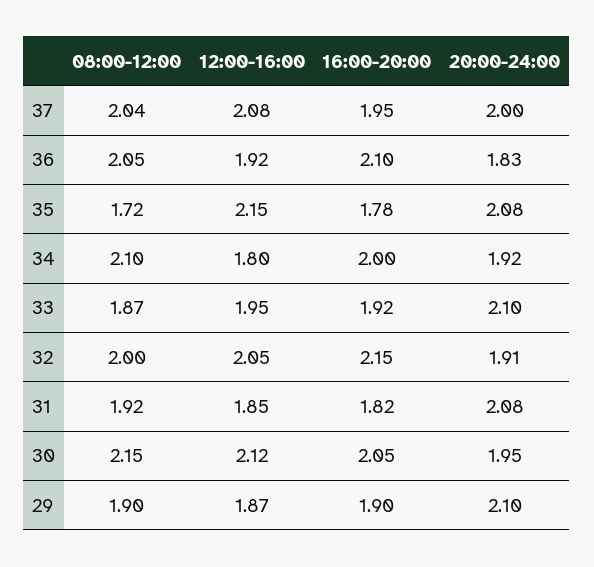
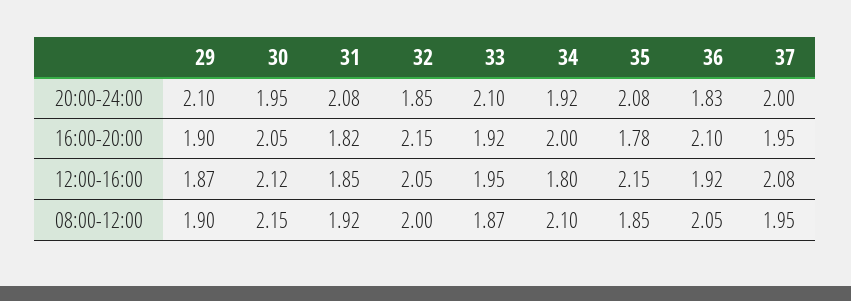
  {
    "08:00-12:00": {
-     "37": 2.04,
+     "37": 1.95,
      "36": 2.05,
-     "35": 1.72,
+     "35": 1.85,
      "34": 2.1,
      "33": 1.87,
      "32": 2,
      "31": 1.92,
      "30": 2.15,
      "29": 1.9
    },
    "12:00-16:00": {
      "37": 2.08,
      "36": 1.92,
      "35": 2.15,
      "34": 1.8,
      "33": 1.95,
      "32": 2.05,
      "31": 1.85,
      "30": 2.12,
      "29": 1.87
    },
    "16:00-20:00": {
      "37": 1.95,
      "36": 2.1,
      "35": 1.78,
      "34": 2,
      "33": 1.92,
      "32": 2.15,
      "31": 1.82,
      "30": 2.05,
      "29": 1.9
    },
    "20:00-24:00": {
      "37": 2,
      "36": 1.83,
      "35": 2.08,
      "34": 1.92,
      "33": 2.1,
-     "32": 1.91,
+     "32": 1.85,
      "31": 2.08,
      "30": 1.95,
      "29": 2.1
    }
  }

